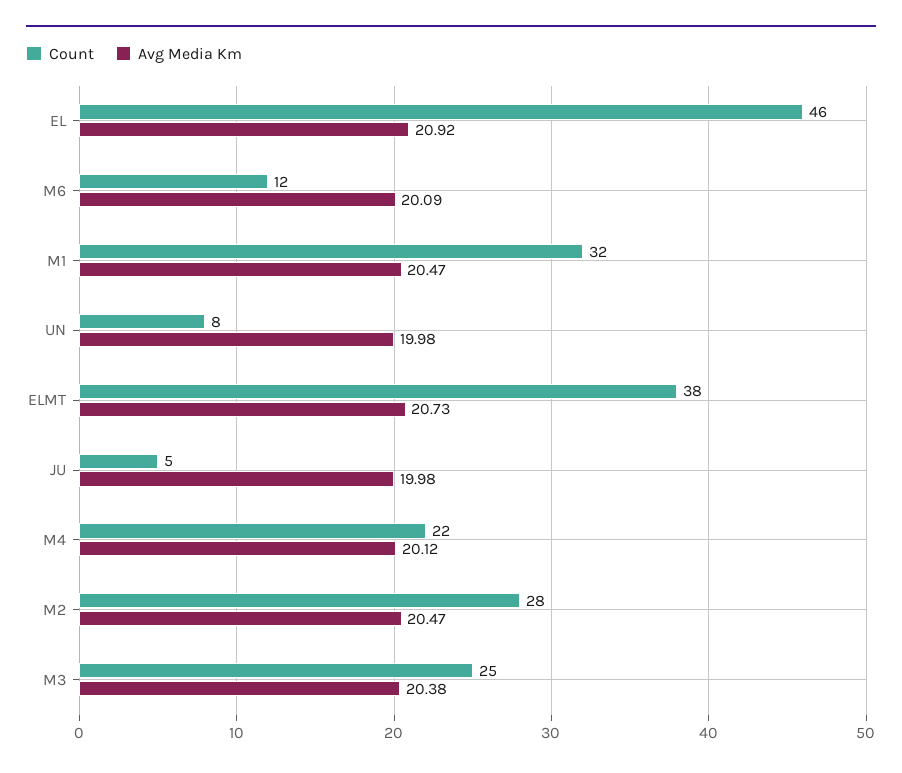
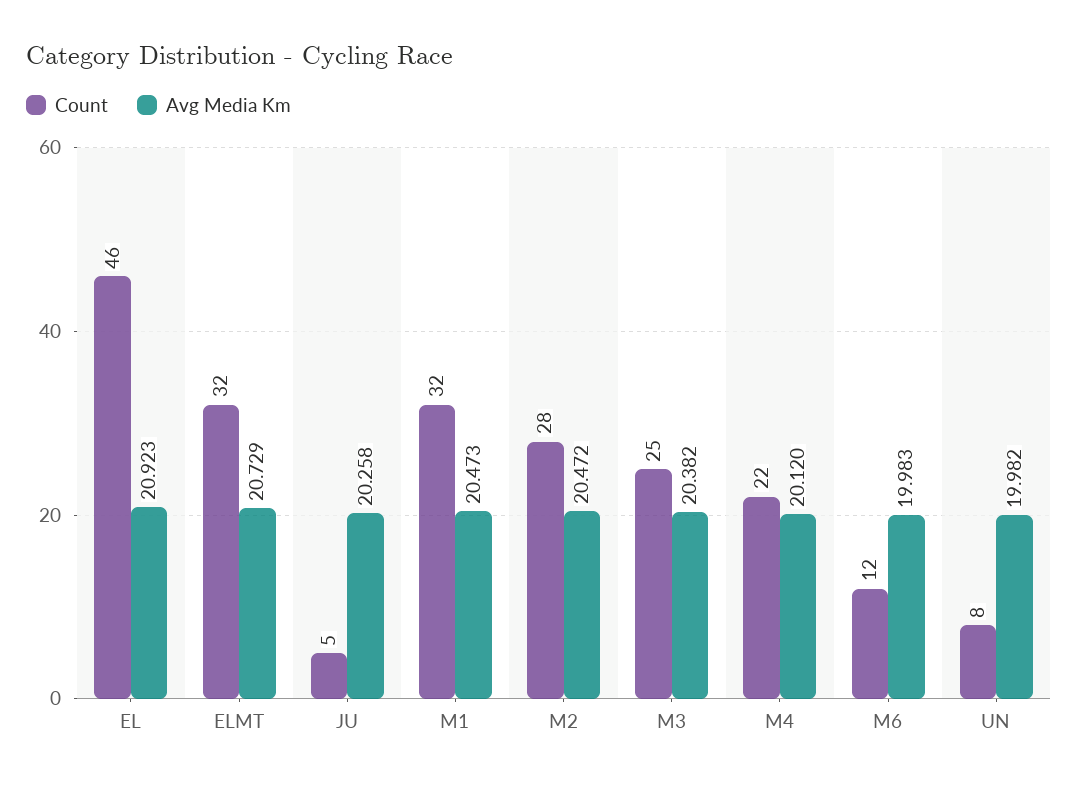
  {
    "Count": {
      "EL": 46,
      "M6": 12,
      "M1": 32,
      "UN": 8,
-     "ELMT": 38,
+     "ELMT": 32,
      "JU": 5,
      "M4": 22,
      "M2": 28,
      "M3": 25
    },
    "Avg Media Km": {
      "EL": 20.923,
-     "M6": 20.09,
+     "M6": 19.983,
      "M1": 20.473,
      "UN": 19.982,
      "ELMT": 20.729,
-     "JU": 19.98,
+     "JU": 20.258,
      "M4": 20.12,
      "M2": 20.472,
      "M3": 20.382
    }
  }

